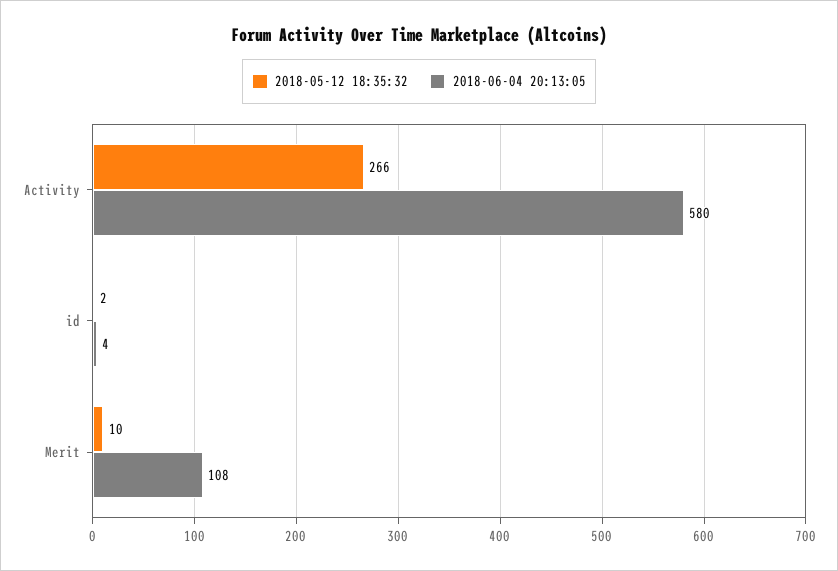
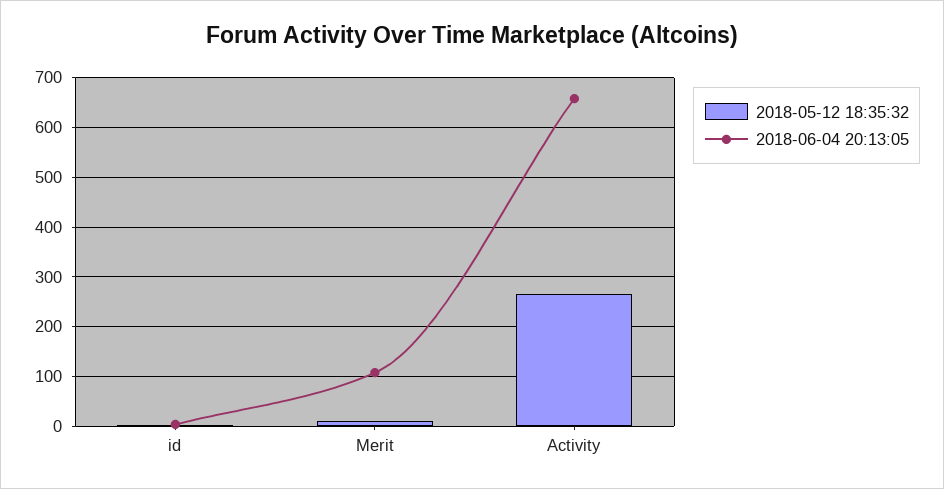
  {
    "2018-05-12 18:35:32": {
      "Activity": 266,
      "id": 2,
      "Merit": 10
    },
    "2018-06-04 20:13:05": {
-     "Activity": 580,
+     "Activity": 660,
      "id": 4,
      "Merit": 108
    }
  }

